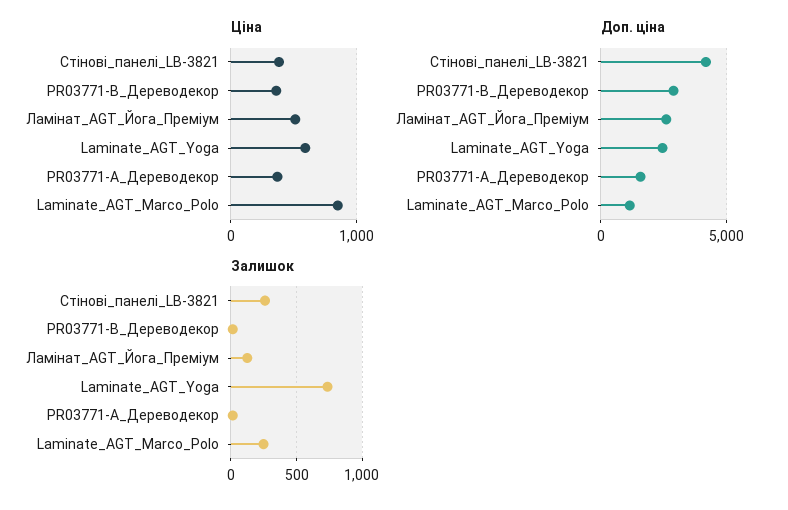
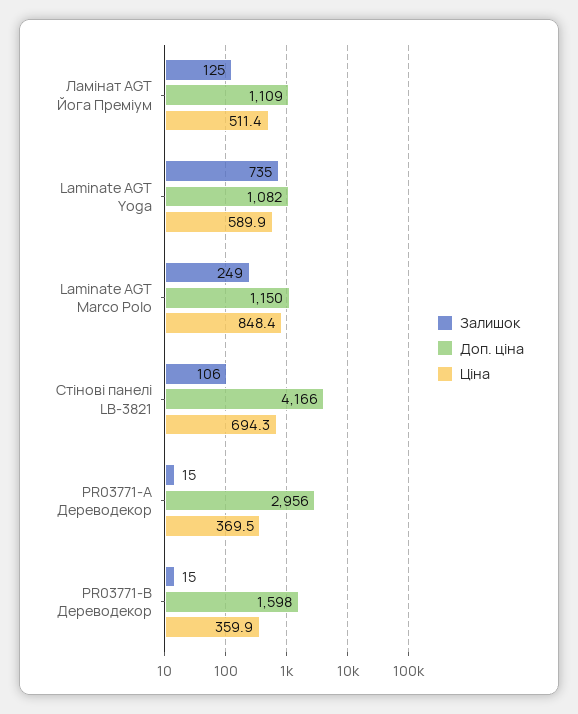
  {
    "Ціна": {
-     "Стінові_панелі_LB-3821": 400,
+     "Стінові_панелі_LB-3821": 694.3,
      "PR03771-B_Дереводекор": 359.9,
      "Ламінат_AGT_Йога_Преміум": 511.4,
      "Laminate_AGT_Yoga": 589.9,
      "PR03771-А_Дереводекор": 369.5,
      "Laminate_AGT_Marco_Polo": 848.4
    },
    "Доп. ціна": {
      "Стінові_панелі_LB-3821": 4166,
-     "PR03771-B_Дереводекор": 3000,
+     "PR03771-B_Дереводекор": 1598,
-     "Ламінат_AGT_Йога_Преміум": 2500,
+     "Ламінат_AGT_Йога_Преміум": 1109,
-     "Laminate_AGT_Yoga": 2500,
+     "Laminate_AGT_Yoga": 1082,
-     "PR03771-А_Дереводекор": 1500,
+     "PR03771-А_Дереводекор": 2956,
      "Laminate_AGT_Marco_Polo": 1150
    },
    "Залишок": {
-     "Стінові_панелі_LB-3821": 250,
+     "Стінові_панелі_LB-3821": 106,
      "PR03771-B_Дереводекор": 15,
      "Ламінат_AGT_Йога_Преміум": 125,
      "Laminate_AGT_Yoga": 735,
      "PR03771-А_Дереводекор": 15,
      "Laminate_AGT_Marco_Polo": 249
    }
  }

